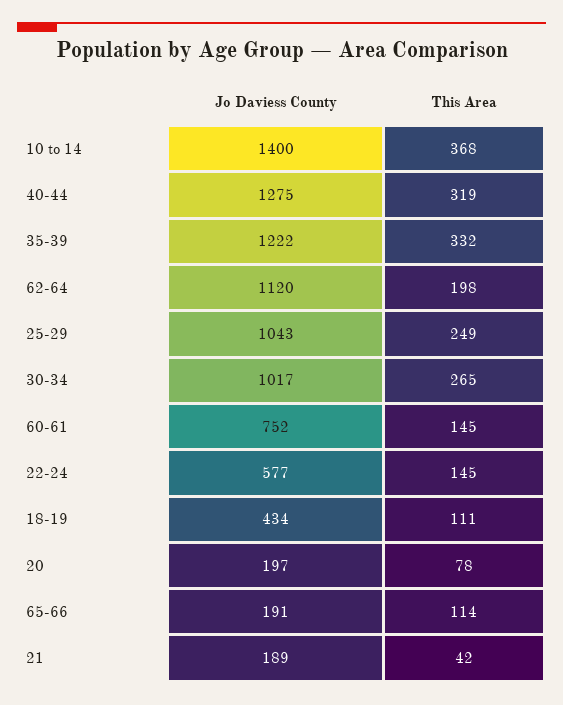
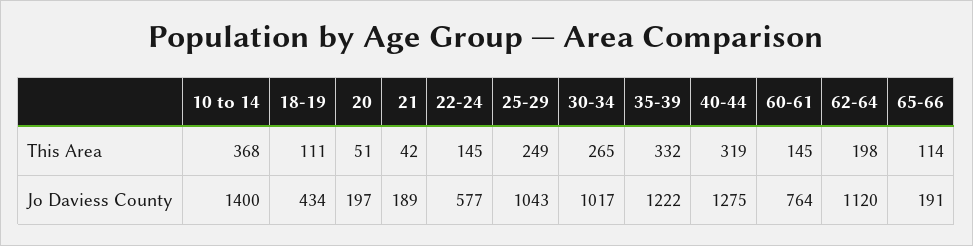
  {
    "Jo Daviess County": {
      "10 to 14": 1400,
      "40-44": 1275,
      "35-39": 1222,
      "62-64": 1120,
      "25-29": 1043,
      "30-34": 1017,
-     "60-61": 752,
+     "60-61": 764,
      "22-24": 577,
      "18-19": 434,
      "20": 197,
      "65-66": 191,
      "21": 189
    },
    "This Area": {
      "10 to 14": 368,
      "40-44": 319,
      "35-39": 332,
      "62-64": 198,
      "25-29": 249,
      "30-34": 265,
      "60-61": 145,
      "22-24": 145,
      "18-19": 111,
-     "20": 78,
+     "20": 51,
      "65-66": 114,
      "21": 42
    }
  }

